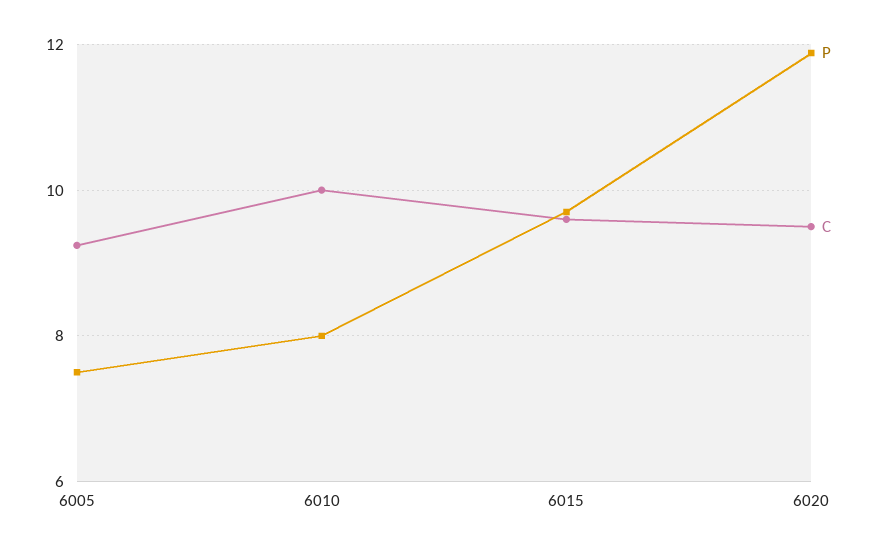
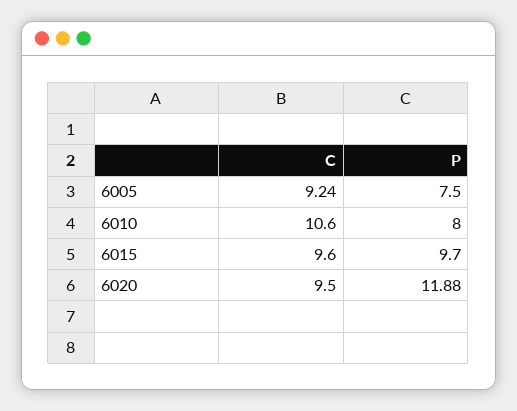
  {
    "P": {
      "6005": 7.5,
      "6010": 8,
      "6015": 9.7,
      "6020": 11.88
    },
    "C": {
      "6005": 9.24,
-     "6010": 10,
+     "6010": 10.6,
      "6015": 9.6,
      "6020": 9.5
    }
  }

